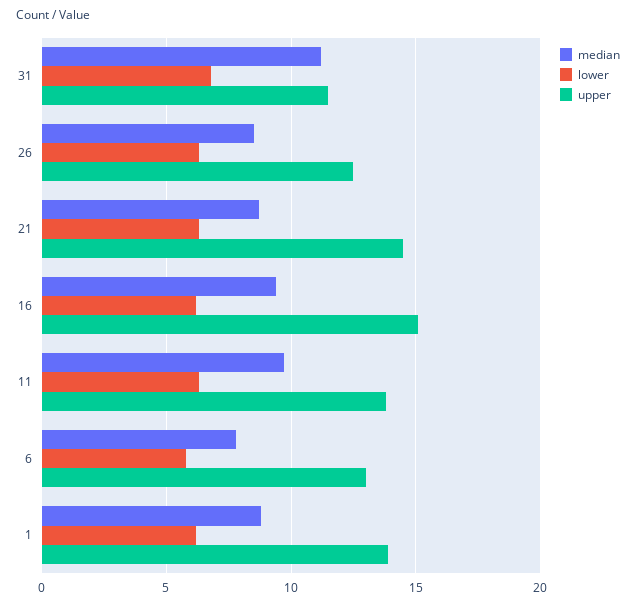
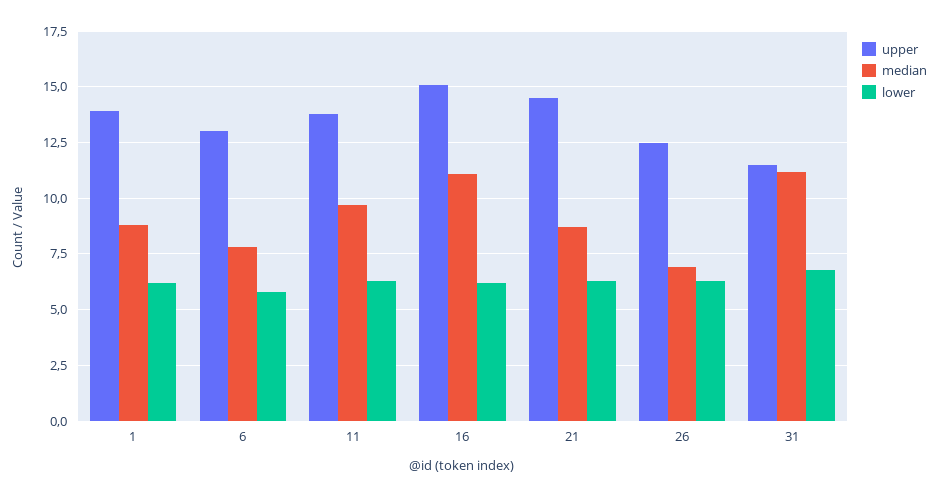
  {
    "median": {
      "31": 11,
-     "26": 8.5,
+     "26": 7,
      "21": 8.5,
-     "16": 9.5,
+     "16": 11,
      "11": 9.5,
      "6": 8,
      "1": 9
    },
    "lower": {
      "31": 7,
      "26": 6.5,
      "21": 6.5,
      "16": 6,
      "11": 6.5,
      "6": 6,
      "1": 6
    },
    "upper": {
      "31": 11.5,
      "26": 12.5,
      "21": 14.5,
      "16": 15,
      "11": 14,
      "6": 13,
      "1": 14
    }
  }

